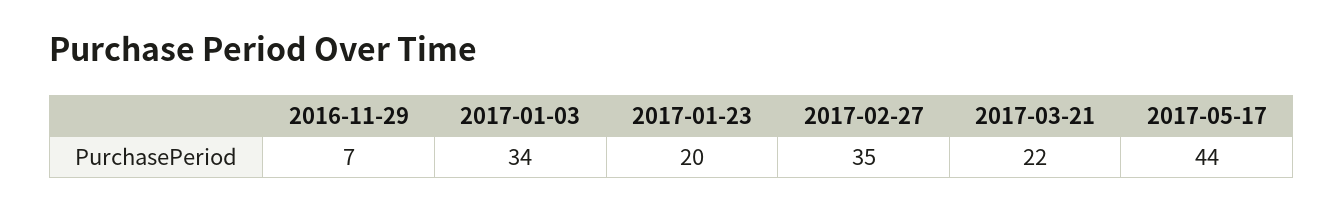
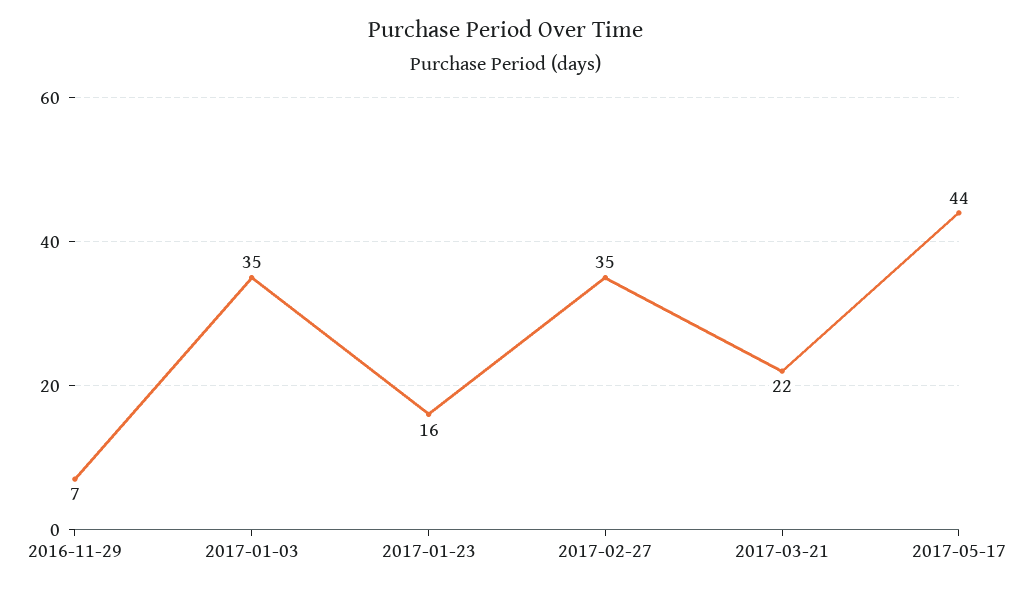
  {
    "2016-11-29": 7,
-   "2017-01-03": 34,
+   "2017-01-03": 35,
-   "2017-01-23": 20,
+   "2017-01-23": 16,
    "2017-02-27": 35,
    "2017-03-21": 22,
    "2017-05-17": 44
  }

